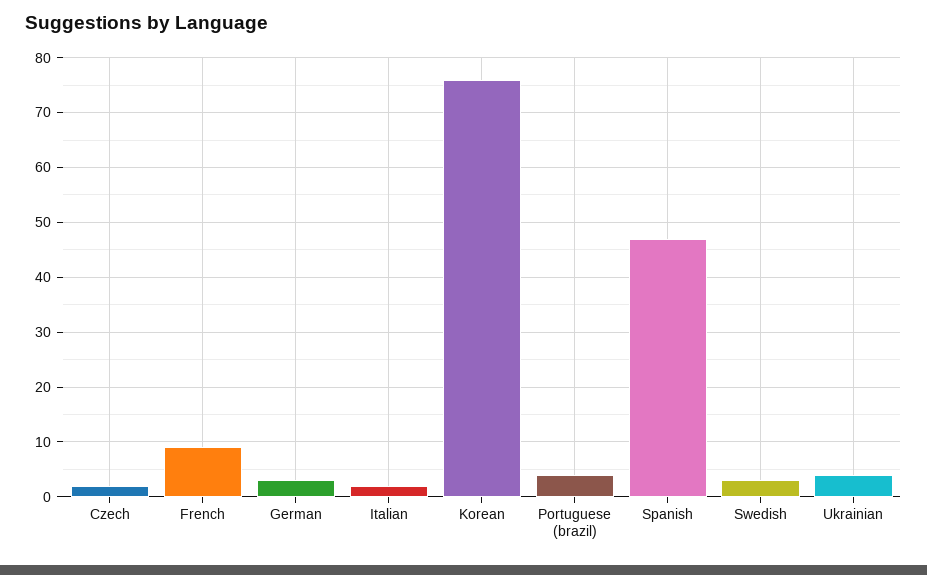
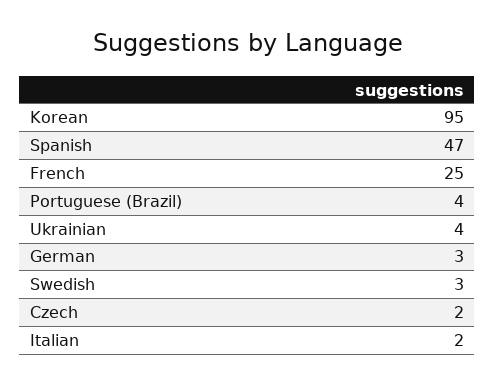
  {
    "Czech": 2,
-   "French": 10,
+   "French": 25,
    "German": 3,
    "Italian": 2,
-   "Korean": 75,
+   "Korean": 95,
    "Portuguese (brazil)": 4,
    "Spanish": 47,
    "Swedish": 3,
    "Ukrainian": 4
  }

